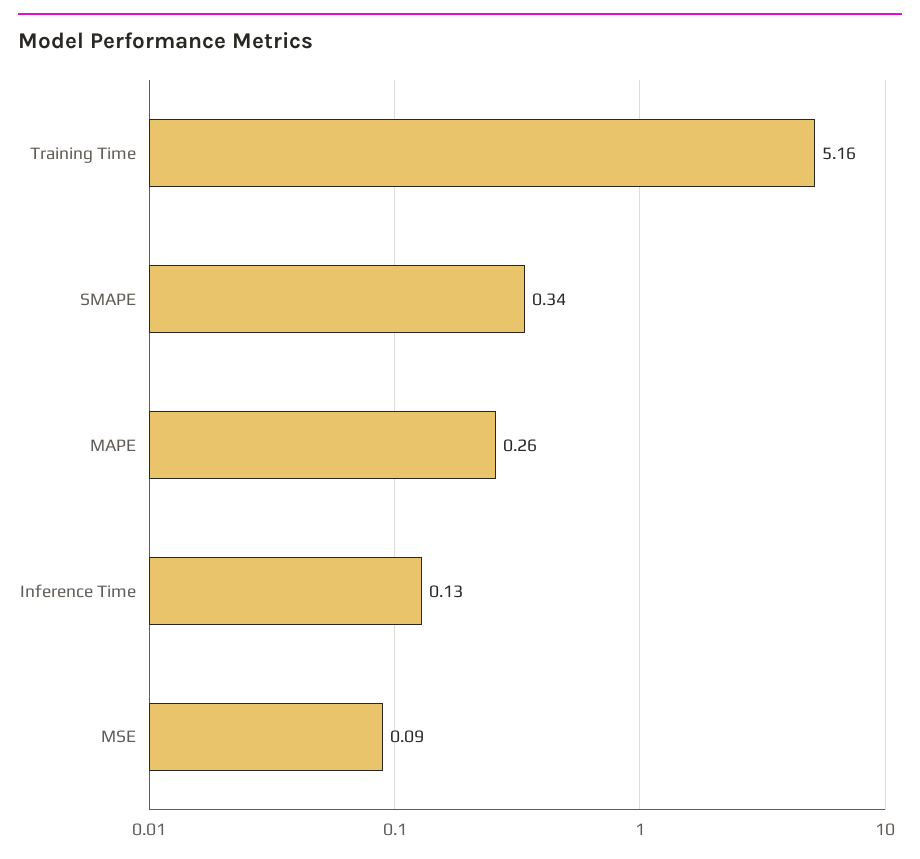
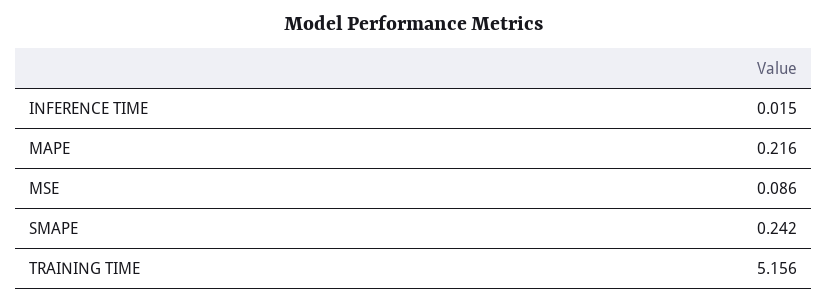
  {
    "Training Time": 5.156,
-   "SMAPE": 0.34,
+   "SMAPE": 0.242,
-   "MAPE": 0.26,
+   "MAPE": 0.216,
-   "Inference Time": 0.13,
+   "Inference Time": 0.015,
    "MSE": 0.086
  }

